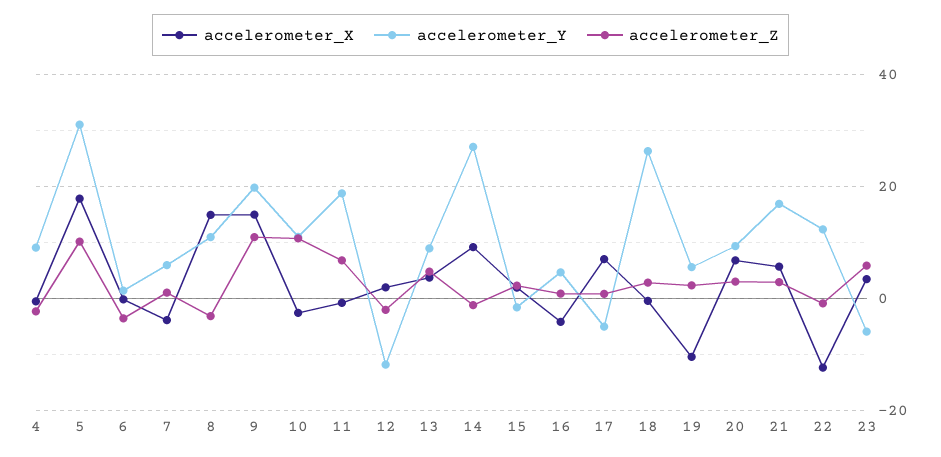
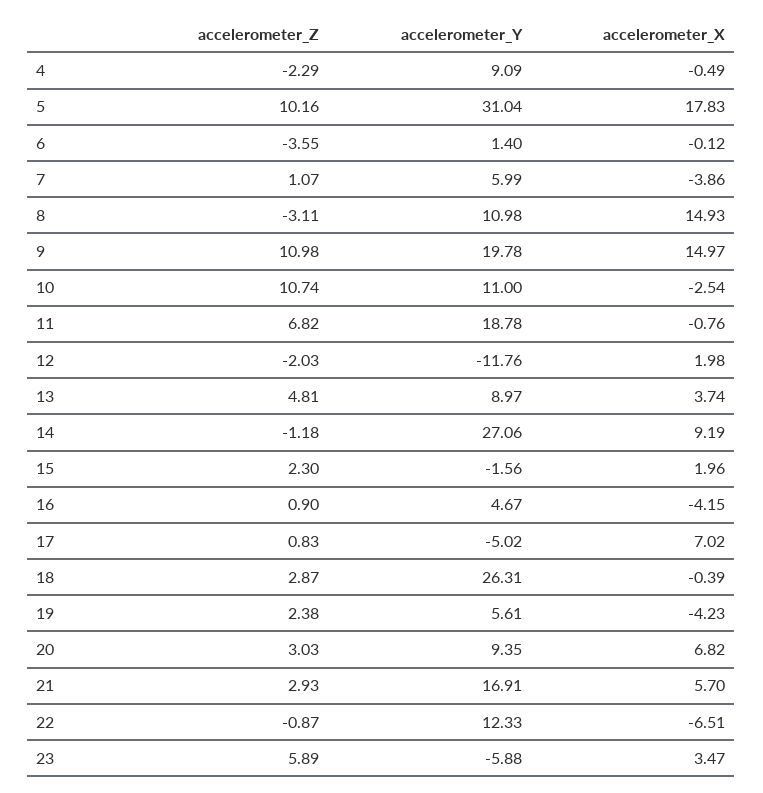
  {
    "accelerometer_X": {
      "4": -0.49,
      "5": 17.83,
      "6": -0.12,
      "7": -3.86,
      "8": 14.93,
      "9": 14.97,
      "10": -2.54,
      "11": -0.76,
      "12": 1.98,
      "13": 3.74,
      "14": 9.19,
      "15": 1.96,
      "16": -4.15,
      "17": 7.02,
      "18": -0.39,
-     "19": -10,
+     "19": -4.23,
      "20": 6.82,
      "21": 5.7,
-     "22": -12,
+     "22": -6.51,
      "23": 3.47
    },
    "accelerometer_Y": {
      "4": 9.09,
      "5": 31.04,
      "6": 1.4,
      "7": 5.99,
      "8": 10.98,
      "9": 19.78,
      "10": 11,
      "11": 18.78,
      "12": -11.76,
      "13": 8.97,
      "14": 27.06,
      "15": -1.56,
      "16": 4.67,
      "17": -5.02,
      "18": 26.31,
      "19": 5.61,
      "20": 9.35,
      "21": 16.91,
      "22": 12.33,
      "23": -5.88
    },
    "accelerometer_Z": {
      "4": -2.29,
      "5": 10.16,
      "6": -3.55,
      "7": 1.07,
      "8": -3.11,
      "9": 10.98,
      "10": 10.74,
      "11": 6.82,
      "12": -2.03,
      "13": 4.81,
      "14": -1.18,
      "15": 2.3,
      "16": 0.9,
      "17": 0.83,
      "18": 2.87,
      "19": 2.38,
      "20": 3.03,
      "21": 2.93,
      "22": -0.87,
      "23": 5.89
    }
  }

